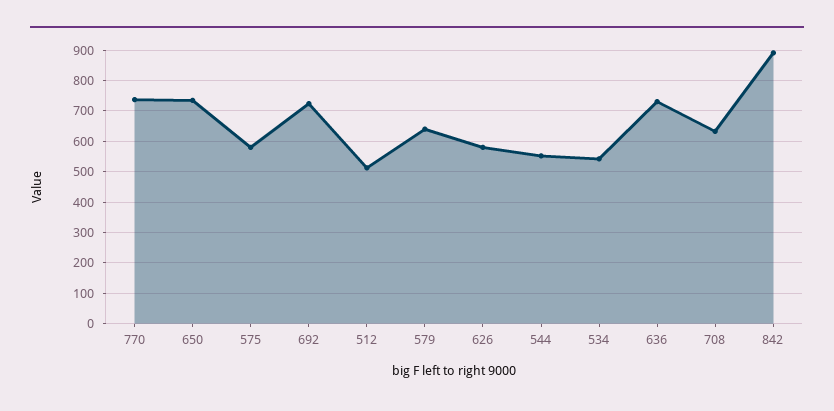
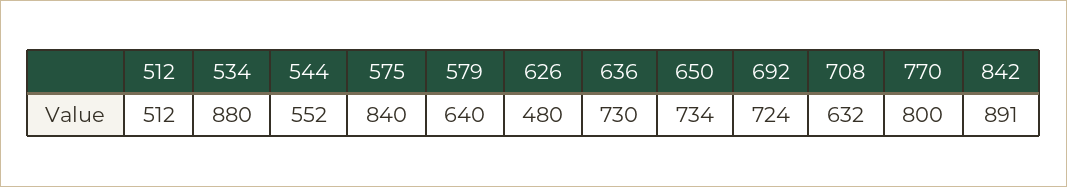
  {
-   "770": 740,
+   "770": 800,
    "650": 734,
-   "575": 580,
+   "575": 840,
    "692": 724,
    "512": 512,
    "579": 640,
-   "626": 580,
+   "626": 480,
    "544": 552,
-   "534": 540,
+   "534": 880,
    "636": 730,
    "708": 632,
    "842": 891
  }

